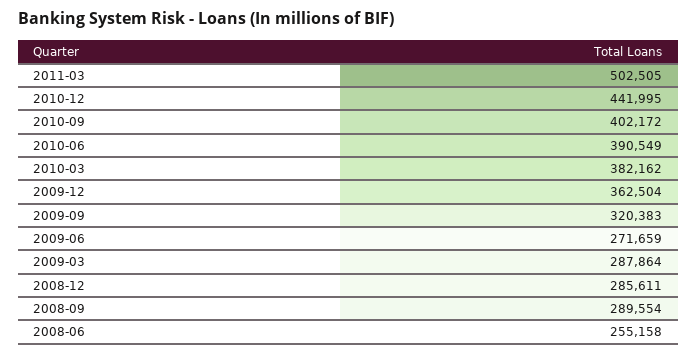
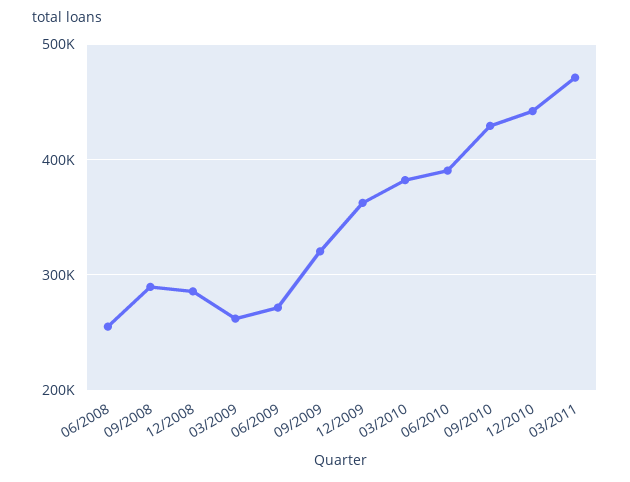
  {
-   "2011-03": 502505,
+   "2011-03": 470000,
    "2010-12": 441995,
-   "2010-09": 402172,
+   "2010-09": 430000,
    "2010-06": 390549,
    "2010-03": 382162,
    "2009-12": 362504,
    "2009-09": 320383,
    "2009-06": 271659,
-   "2009-03": 287864,
+   "2009-03": 260000,
    "2008-12": 285611,
    "2008-09": 289554,
    "2008-06": 255158
  }

